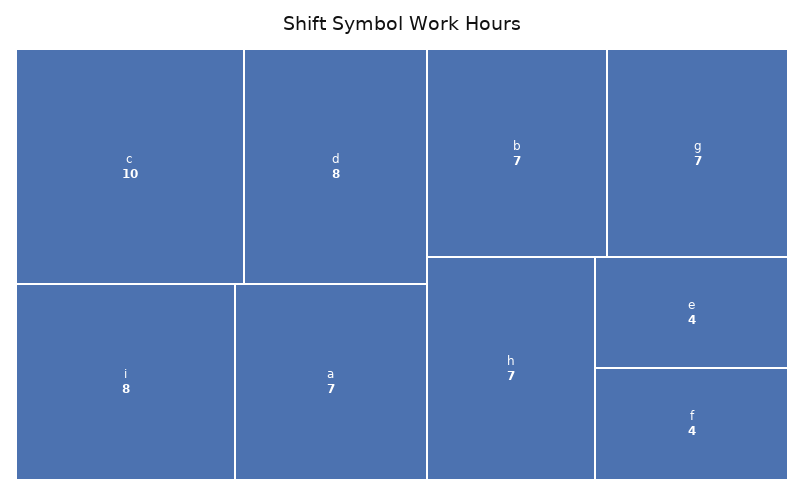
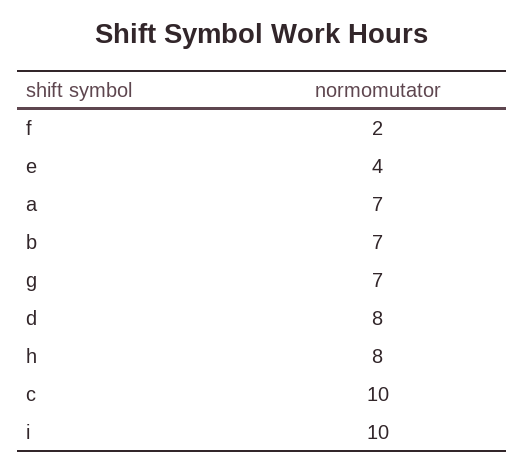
  {
    "c": 10,
    "d": 8,
-   "i": 8,
+   "i": 10,
    "a": 7,
    "b": 7,
    "g": 7,
-   "h": 7,
+   "h": 8,
    "e": 4,
-   "f": 4
+   "f": 2
  }

